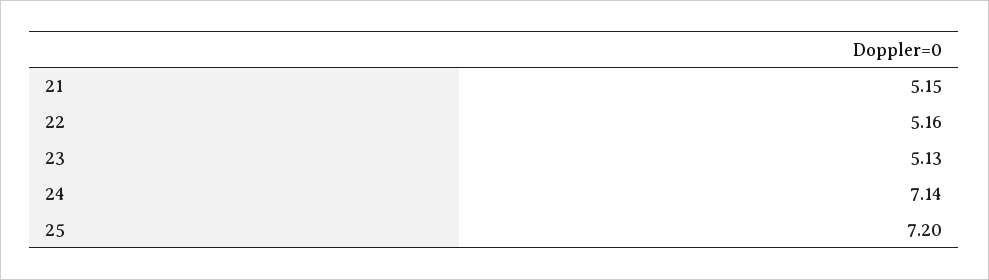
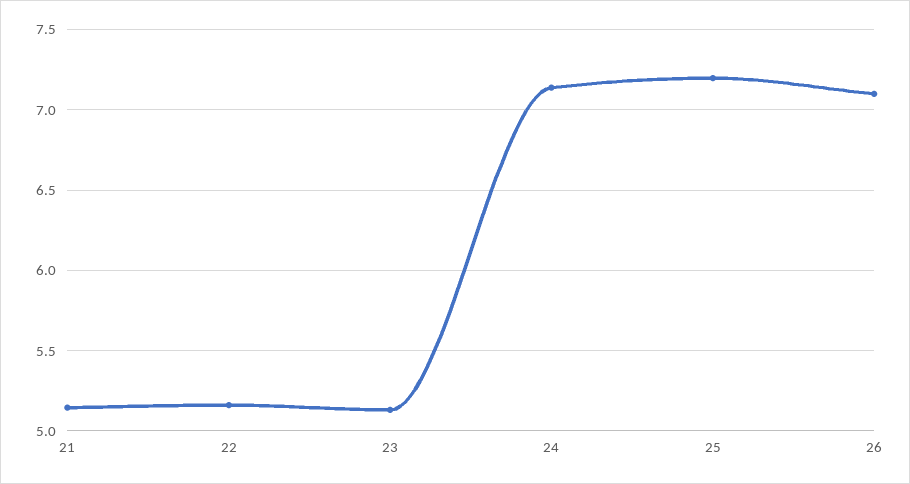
  {
    "21": 5.15,
    "22": 5.16,
    "23": 5.13,
    "24": 7.14,
-   "25": 7.2
+   "25": 7.2,
+   "26": 7.1
  }

